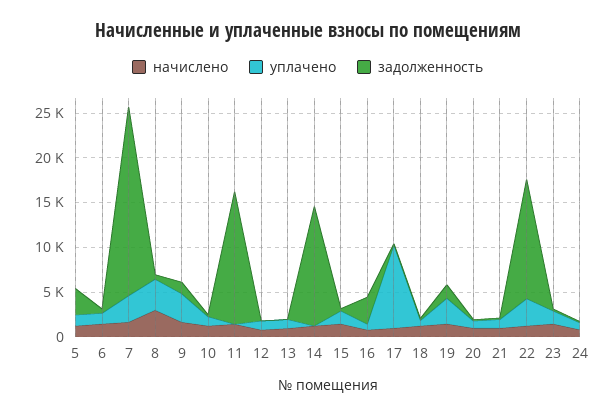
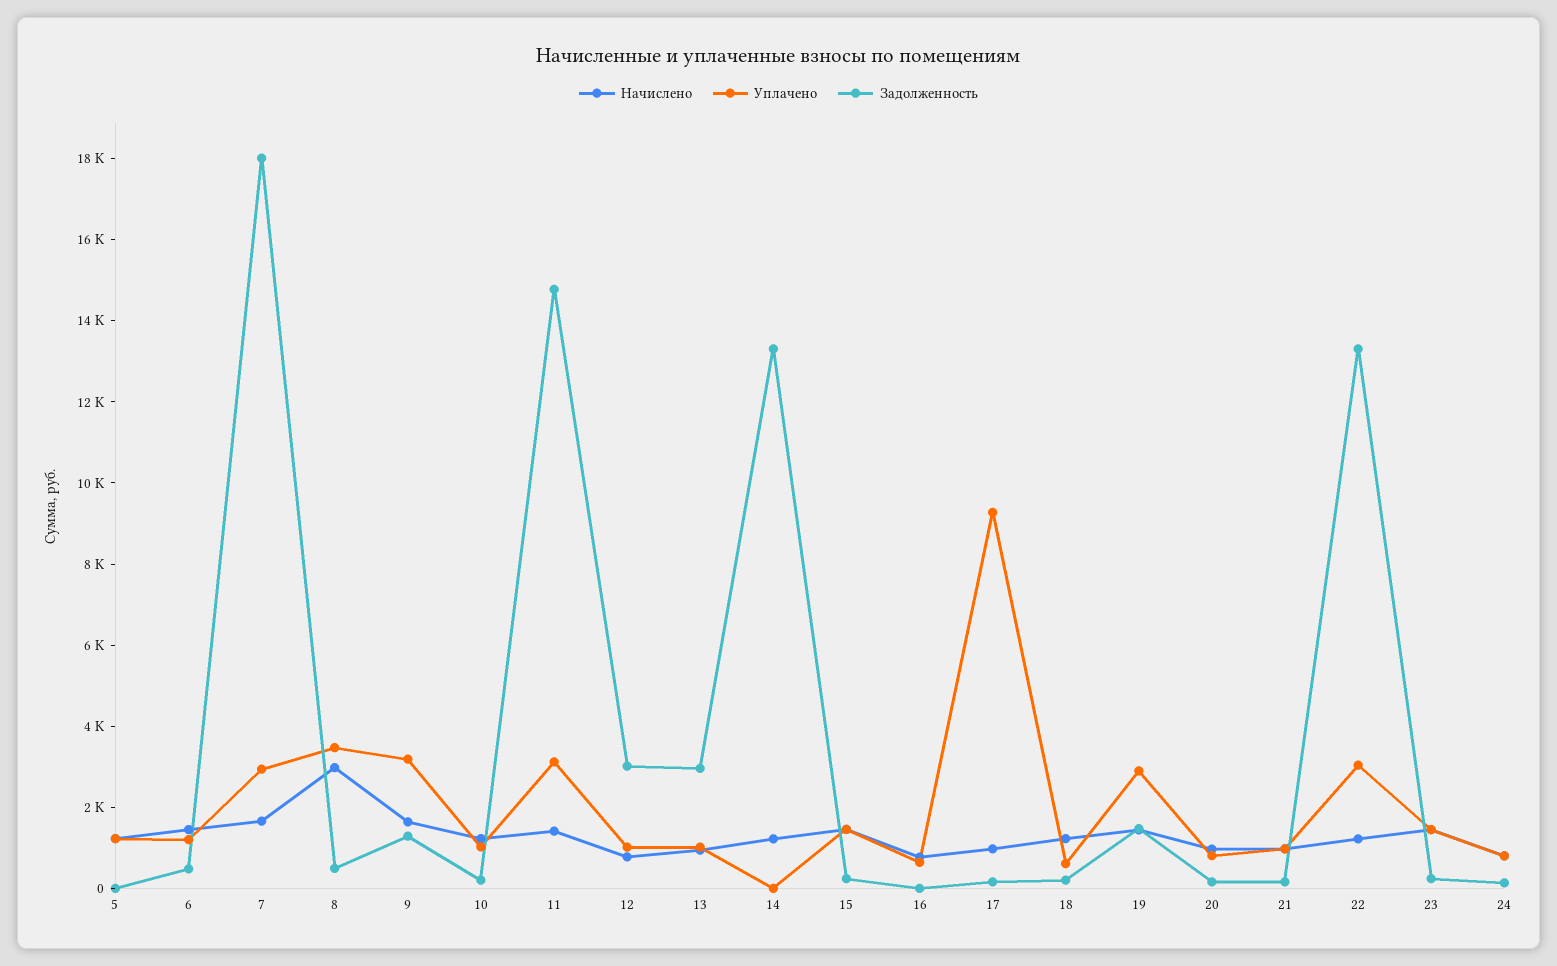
  {
    "начислено": {
      "5": 1000,
      "6": 1500,
      "7": 1500,
      "8": 3000,
      "9": 1500,
      "10": 1000,
      "11": 1500,
      "12": 1000,
      "13": 1000,
      "14": 1000,
      "15": 1500,
      "16": 1000,
      "17": 1000,
      "18": 1000,
      "19": 1500,
      "20": 1000,
      "21": 1000,
      "22": 1000,
      "23": 1500,
      "24": 1000
    },
    "уплачено": {
      "5": 1000,
      "6": 1000,
      "7": 3000,
      "8": 3500,
      "9": 3000,
      "10": 1000,
-     "11": 0,
+     "11": 3000,
      "12": 1000,
      "13": 1000,
      "14": 0,
      "15": 1500,
      "16": 500,
      "17": 9500,
      "18": 500,
      "19": 3000,
      "20": 1000,
      "21": 1000,
      "22": 3000,
      "23": 1500,
      "24": 1000
    },
    "задолженность": {
-     "5": 3000,
+     "5": 0,
      "6": 500,
-     "7": 21000,
+     "7": 18000,
      "8": 500,
      "9": 1500,
      "10": 0,
      "11": 15000,
-     "12": 0,
+     "12": 3000,
-     "13": 0,
+     "13": 3000,
      "14": 13500,
      "15": 0,
-     "16": 3000,
+     "16": 0,
      "17": 0,
      "18": 0,
      "19": 1500,
      "20": 0,
      "21": 0,
      "22": 13500,
      "23": 0,
      "24": 0
    }
  }

